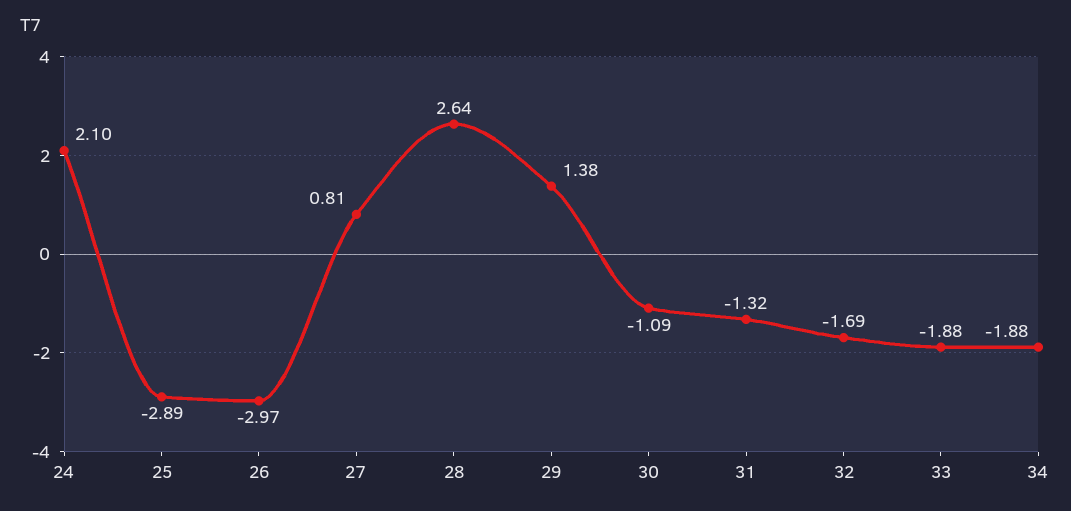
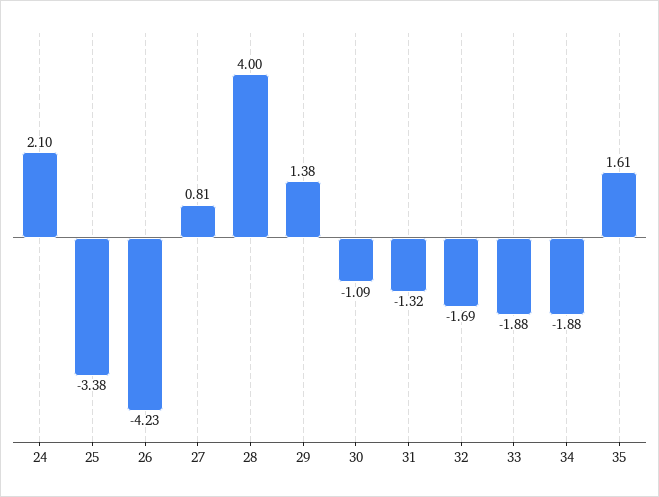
  {
    "24": 2.1,
-   "25": -2.89,
+   "25": -3.38,
-   "26": -2.97,
+   "26": -4.23,
    "27": 0.81,
-   "28": 2.64,
+   "28": 4,
    "29": 1.38,
    "30": -1.09,
    "31": -1.32,
    "32": -1.69,
    "33": -1.88,
-   "34": -1.88
+   "34": -1.88,
+   "35": 1.61
  }

